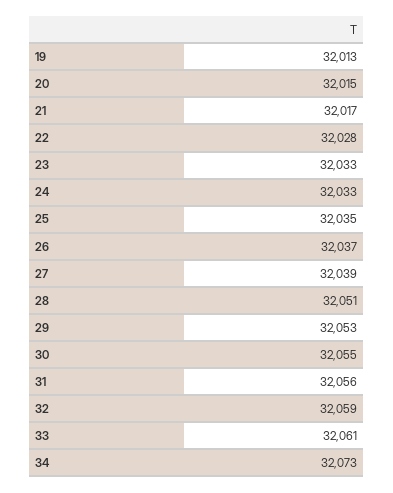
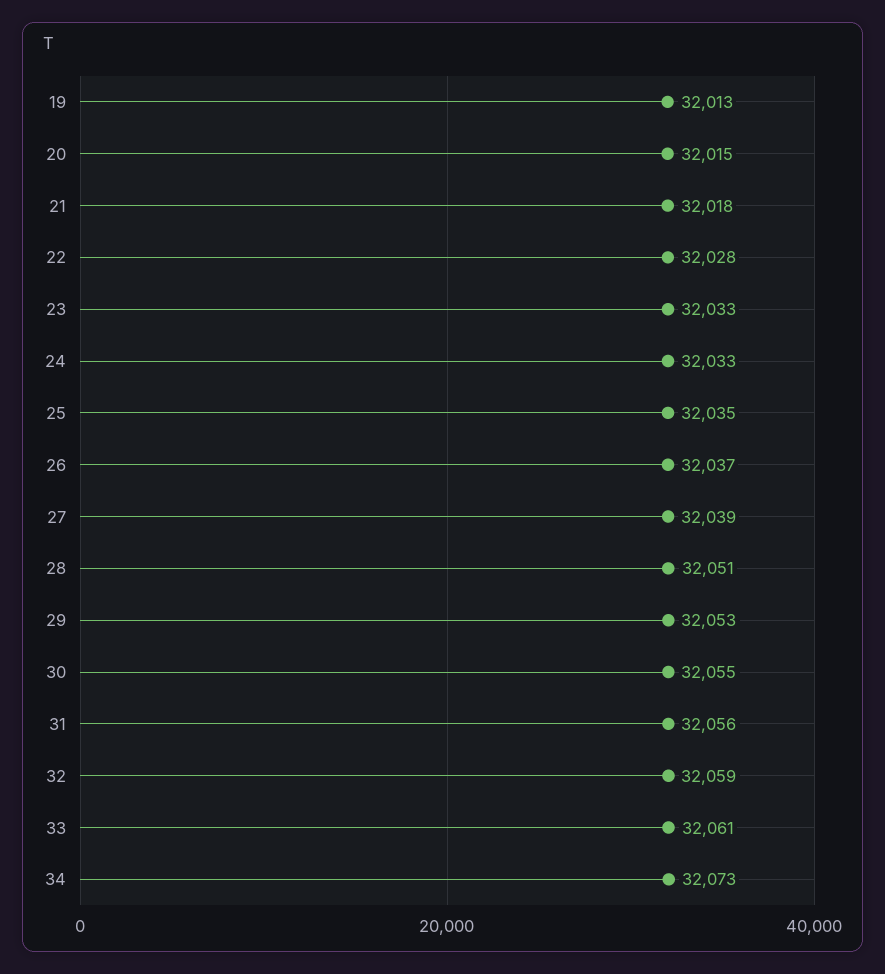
  {
    "19": 32013,
    "20": 32015,
-   "21": 32017,
+   "21": 32018,
    "22": 32028,
    "23": 32033,
    "24": 32033,
    "25": 32035,
    "26": 32037,
    "27": 32039,
    "28": 32051,
    "29": 32053,
    "30": 32055,
    "31": 32056,
    "32": 32059,
    "33": 32061,
    "34": 32073
  }

